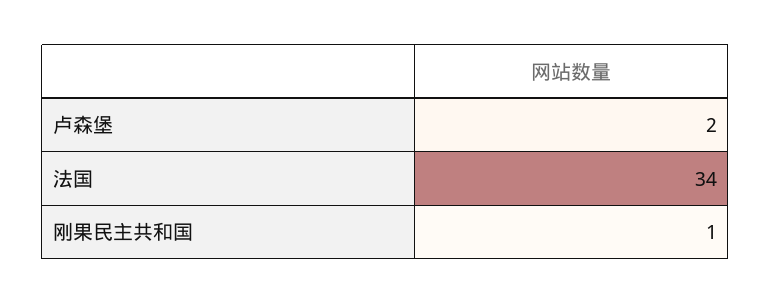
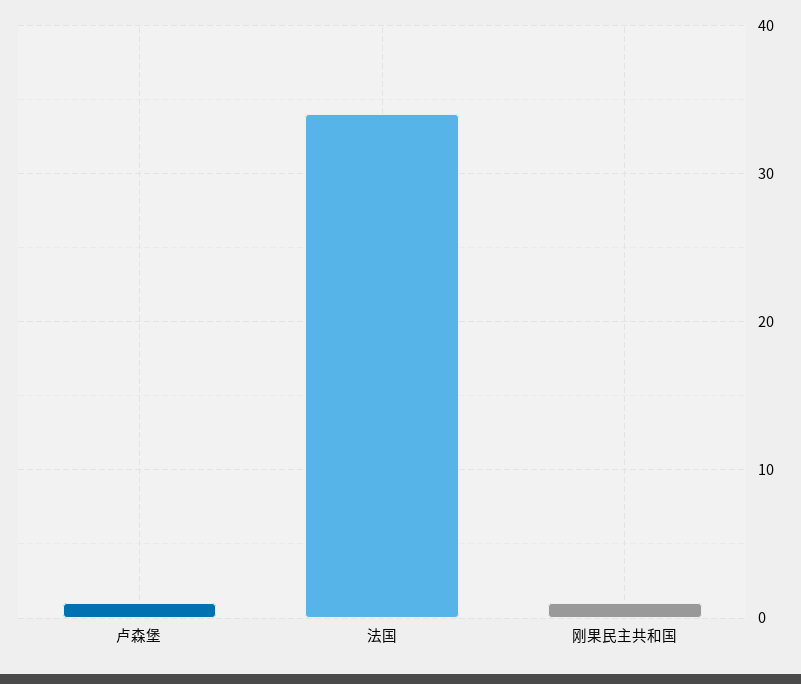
  {
-   "卢森堡": 2,
+   "卢森堡": 1,
    "法国": 34,
    "刚果民主共和国": 1
  }

